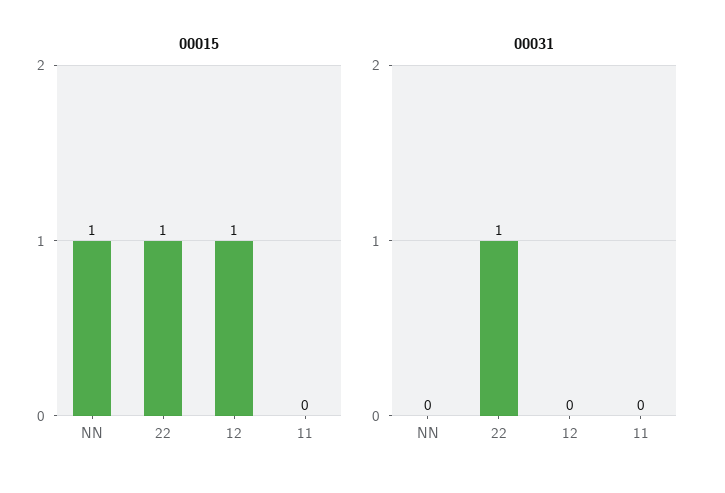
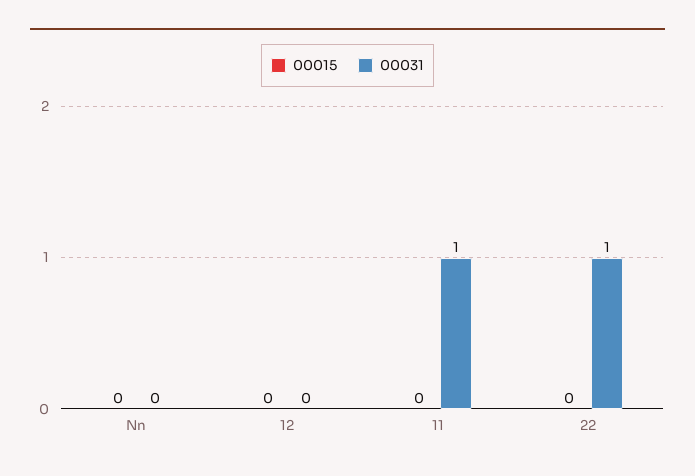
  {
    "00015": {
-     "NN": 1,
+     "NN": 0,
-     "22": 1,
+     "22": 0,
-     "12": 1,
+     "12": 0,
      "11": 0
    },
    "00031": {
      "NN": 0,
      "22": 1,
      "12": 0,
-     "11": 0
+     "11": 1
    }
  }

